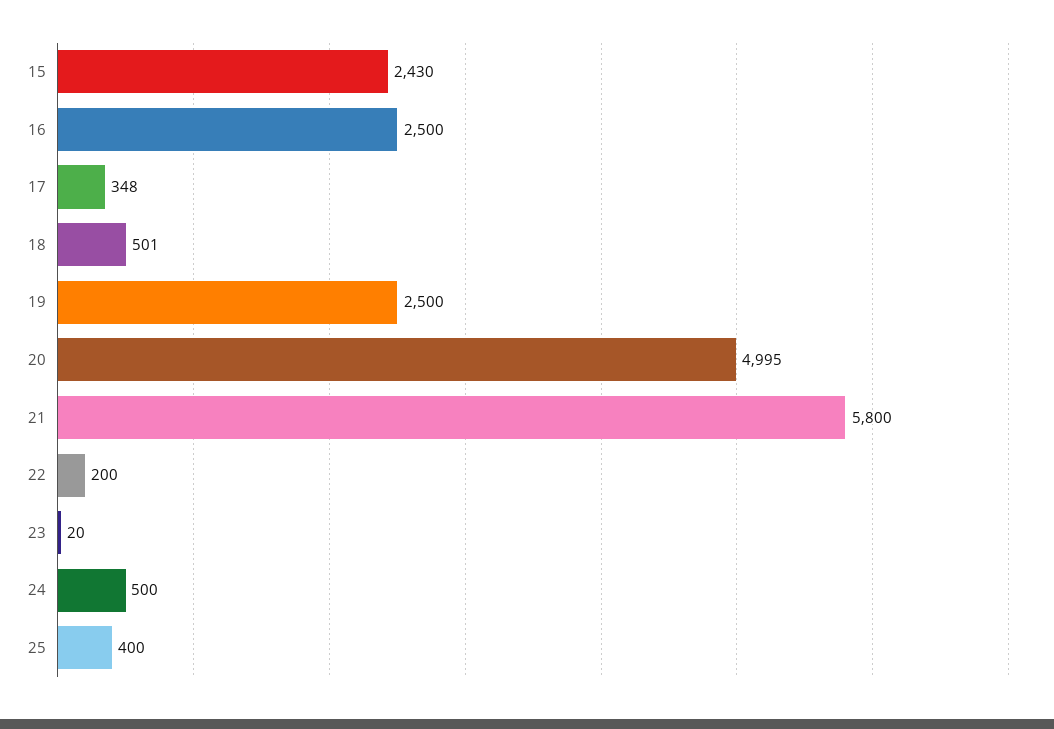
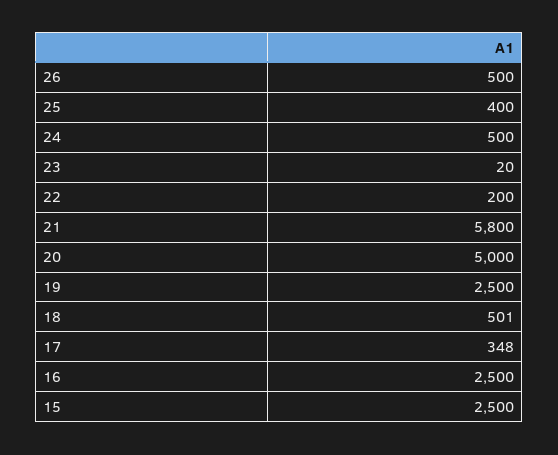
  {
-   "15": 2430,
+   "15": 2500,
    "16": 2500,
    "17": 348,
    "18": 501,
    "19": 2500,
-   "20": 4995,
+   "20": 5000,
    "21": 5800,
    "22": 200,
    "23": 20,
    "24": 500,
-   "25": 400
+   "25": 400,
+   "26": 500
  }

